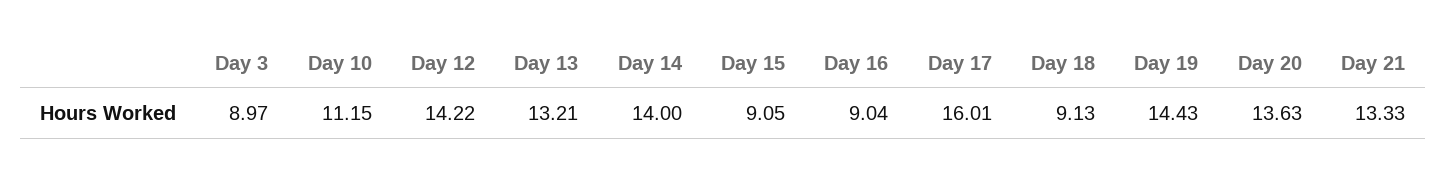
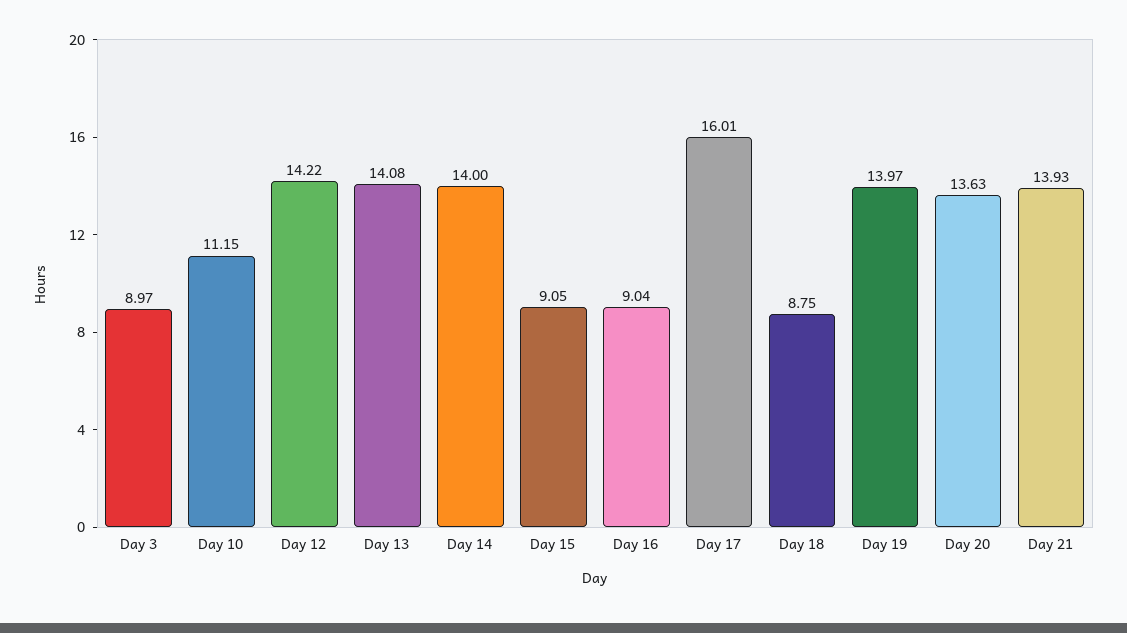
  {
    "Day 3": 8.97,
    "Day 10": 11.15,
    "Day 12": 14.22,
-   "Day 13": 13.21,
+   "Day 13": 14.08,
    "Day 14": 14,
    "Day 15": 9.05,
    "Day 16": 9.04,
    "Day 17": 16.01,
-   "Day 18": 9.13,
+   "Day 18": 8.75,
-   "Day 19": 14.43,
+   "Day 19": 13.97,
    "Day 20": 13.63,
-   "Day 21": 13.33
+   "Day 21": 13.93
  }

